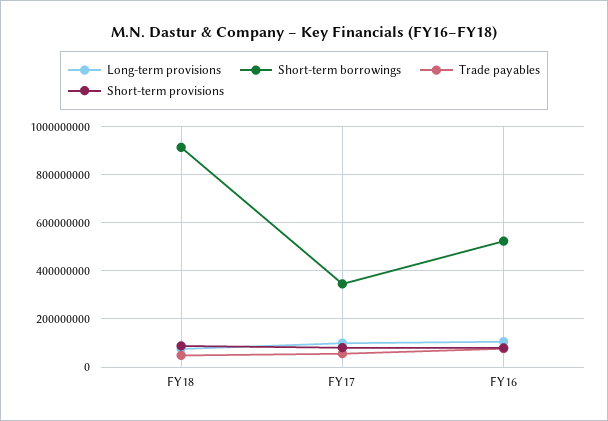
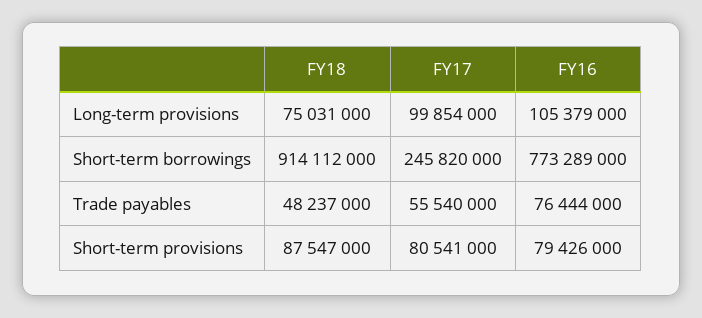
  {
    "Long-term provisions": {
      "FY18": 75031000,
      "FY17": 99854000,
      "FY16": 105379000
    },
    "Short-term borrowings": {
      "FY18": 914112000,
-     "FY17": 350000000,
+     "FY17": 245820000,
-     "FY16": 525000000
+     "FY16": 773289000
    },
    "Trade payables": {
      "FY18": 48237000,
      "FY17": 55540000,
      "FY16": 76444000
    },
    "Short-term provisions": {
      "FY18": 87547000,
      "FY17": 80541000,
      "FY16": 79426000
    }
  }

